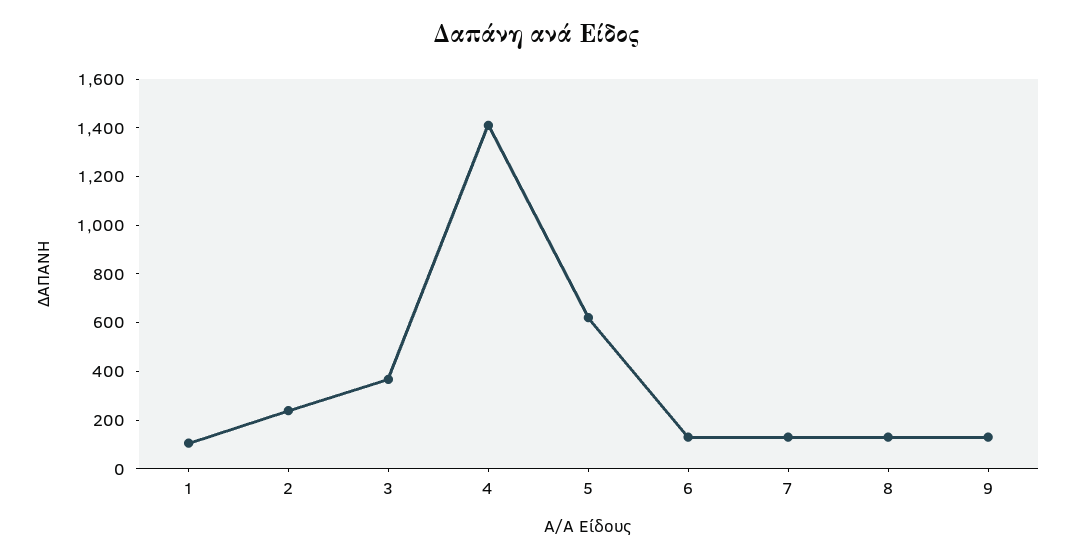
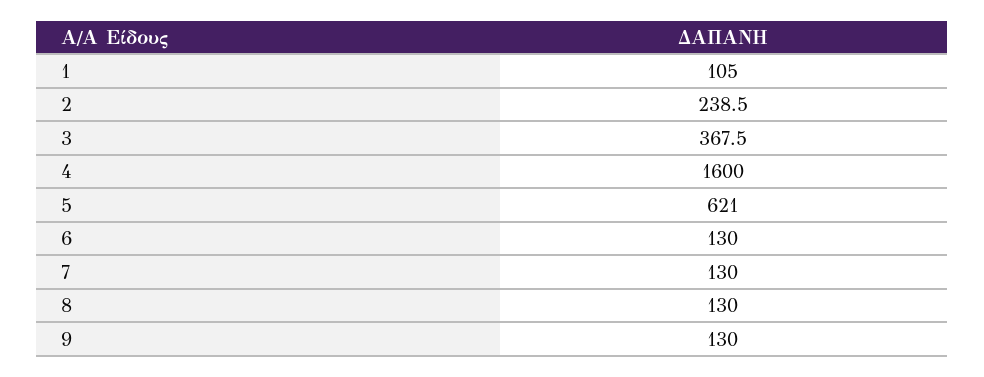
  {
    "1": 105,
    "2": 238.5,
    "3": 367.5,
-   "4": 1400,
+   "4": 1600,
    "5": 621,
    "6": 130,
    "7": 130,
    "8": 130,
    "9": 130
  }

